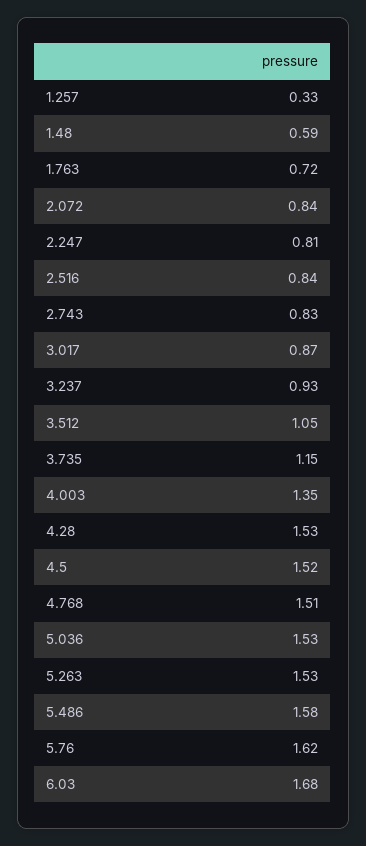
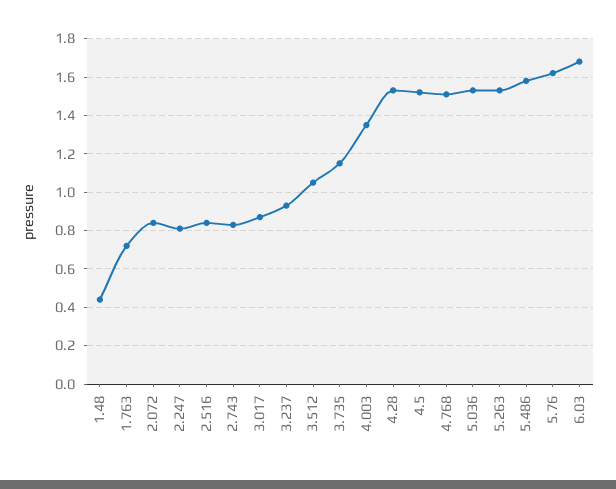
  {
-   "1.257": 0.33,
-   "1.48": 0.59,
+   "1.48": 0.45,
    "1.763": 0.72,
    "2.072": 0.84,
    "2.247": 0.81,
    "2.516": 0.84,
    "2.743": 0.83,
    "3.017": 0.87,
    "3.237": 0.93,
    "3.512": 1.05,
    "3.735": 1.15,
    "4.003": 1.35,
    "4.28": 1.53,
    "4.5": 1.52,
    "4.768": 1.51,
    "5.036": 1.53,
    "5.263": 1.53,
    "5.486": 1.58,
    "5.76": 1.62,
    "6.03": 1.68
  }

